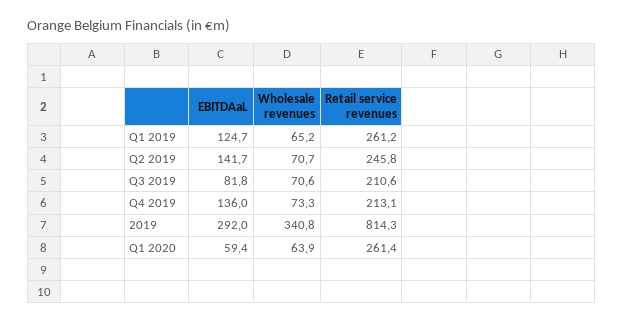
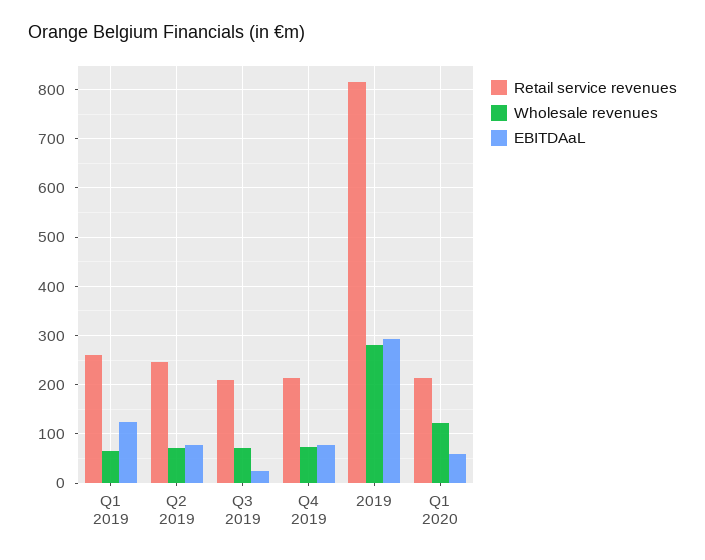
  {
    "EBITDAaL": {
      "Q1 2019": 124.7,
-     "Q2 2019": 141.7,
+     "Q2 2019": 80,
-     "Q3 2019": 81.8,
+     "Q3 2019": 20,
-     "Q4 2019": 136,
+     "Q4 2019": 80,
      "2019": 292,
      "Q1 2020": 59.4
    },
    "Wholesale revenues": {
      "Q1 2019": 65.2,
      "Q2 2019": 70.7,
      "Q3 2019": 70.6,
      "Q4 2019": 73.3,
-     "2019": 340.8,
+     "2019": 280,
-     "Q1 2020": 63.9
+     "Q1 2020": 120
    },
    "Retail service revenues": {
      "Q1 2019": 261.2,
      "Q2 2019": 245.8,
      "Q3 2019": 210.6,
      "Q4 2019": 213.1,
      "2019": 814.3,
-     "Q1 2020": 261.4
+     "Q1 2020": 220
    }
  }

